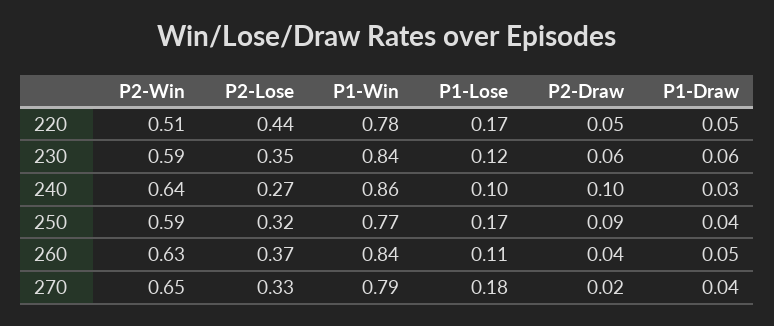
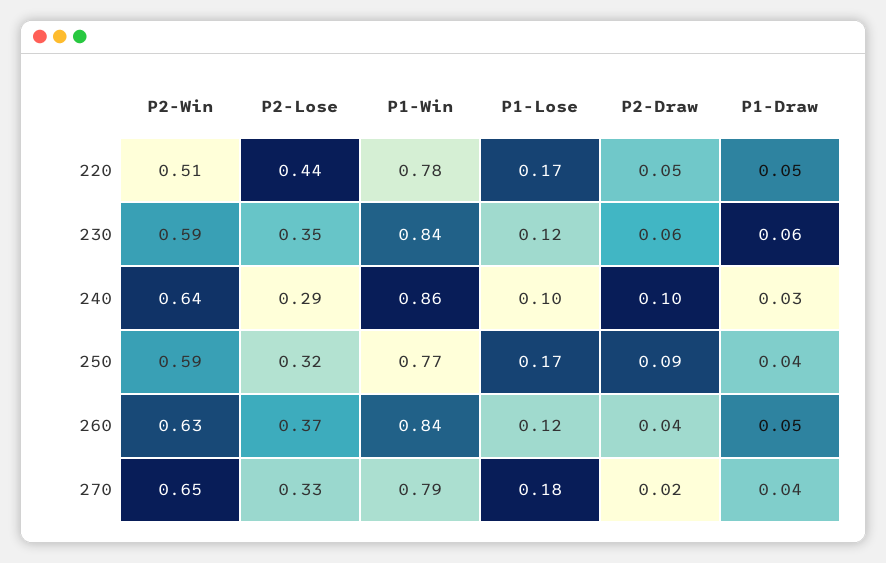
  {
    "P2-Win": {
      "220": 0.51,
      "230": 0.59,
      "240": 0.64,
      "250": 0.59,
      "260": 0.63,
      "270": 0.65
    },
    "P2-Lose": {
      "220": 0.44,
      "230": 0.35,
-     "240": 0.27,
+     "240": 0.29,
      "250": 0.32,
      "260": 0.37,
      "270": 0.33
    },
    "P1-Win": {
      "220": 0.78,
      "230": 0.84,
      "240": 0.86,
      "250": 0.77,
      "260": 0.84,
      "270": 0.79
    },
    "P1-Lose": {
      "220": 0.17,
      "230": 0.12,
      "240": 0.1,
      "250": 0.17,
-     "260": 0.11,
+     "260": 0.12,
      "270": 0.18
    },
    "P2-Draw": {
      "220": 0.05,
      "230": 0.06,
      "240": 0.1,
      "250": 0.09,
      "260": 0.04,
      "270": 0.02
    },
    "P1-Draw": {
      "220": 0.05,
      "230": 0.06,
      "240": 0.03,
      "250": 0.04,
      "260": 0.05,
      "270": 0.04
    }
  }

